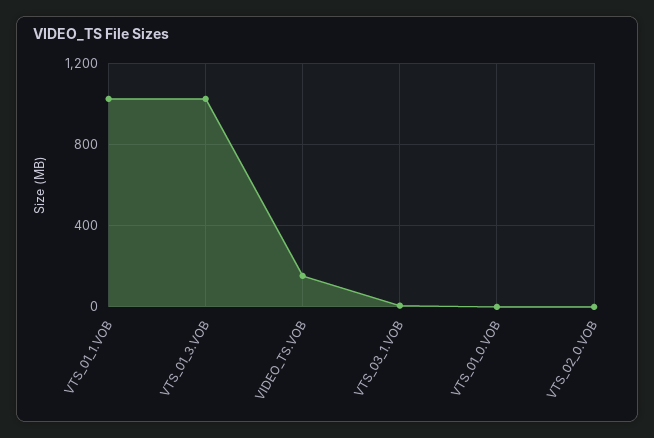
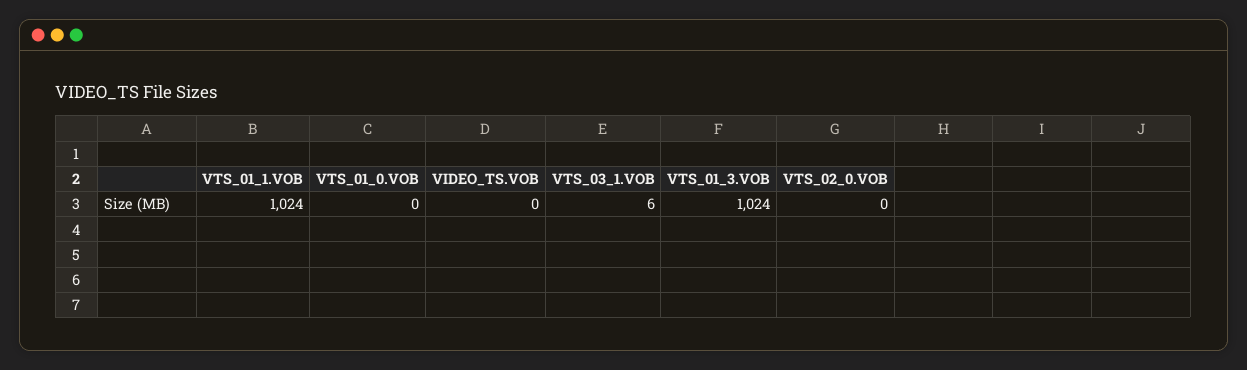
  {
    "VTS_01_1.VOB": 1024,
    "VTS_01_3.VOB": 1024,
-   "VIDEO_TS.VOB": 150,
+   "VIDEO_TS.VOB": 0,
    "VTS_03_1.VOB": 6,
    "VTS_01_0.VOB": 0,
    "VTS_02_0.VOB": 0
  }

